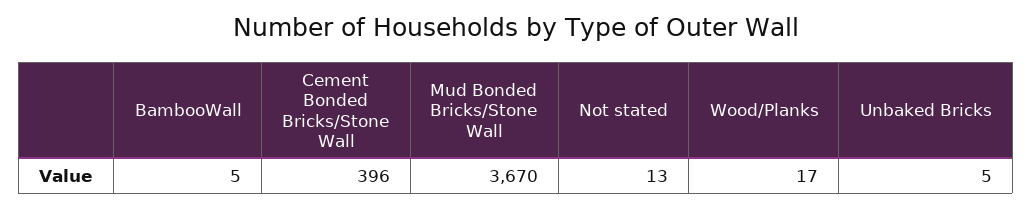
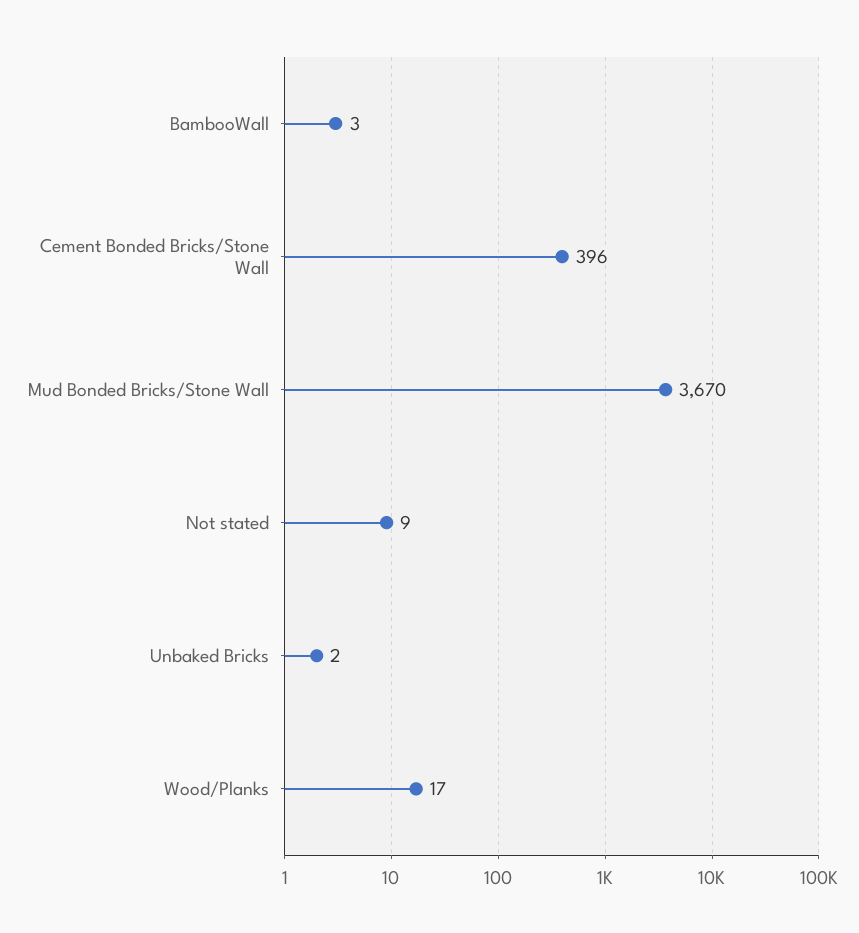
  {
-   "BambooWall": 5,
+   "BambooWall": 3,
    "Cement Bonded Bricks/Stone Wall": 396,
    "Mud Bonded Bricks/Stone Wall": 3670,
-   "Not stated": 13,
+   "Not stated": 9,
    "Wood/Planks": 17,
-   "Unbaked Bricks": 5
+   "Unbaked Bricks": 2
  }

